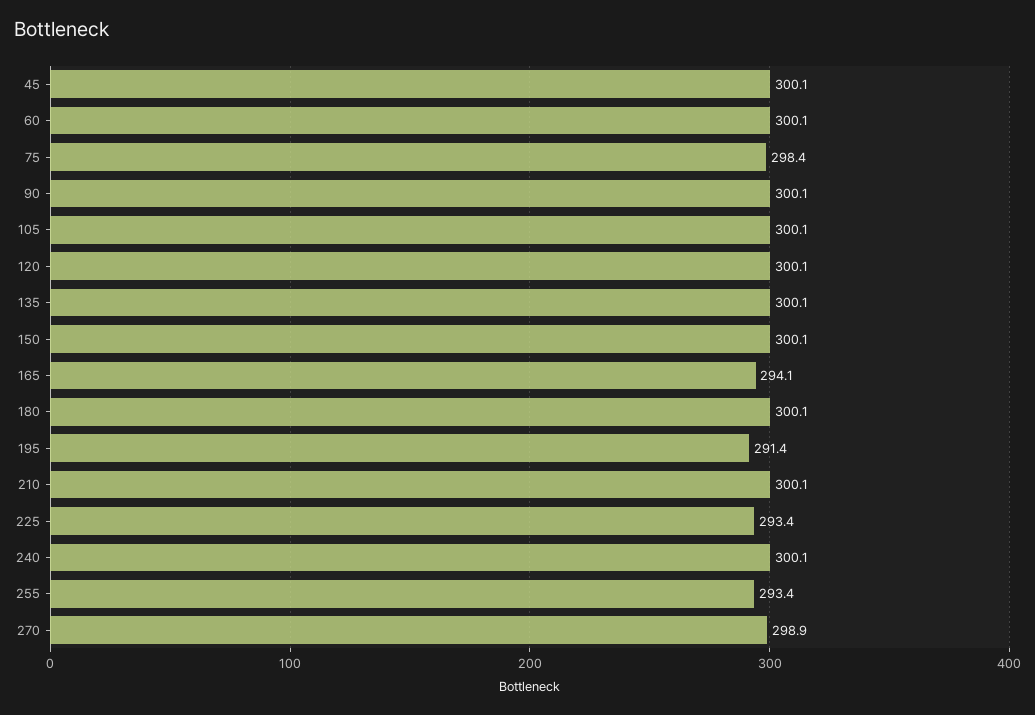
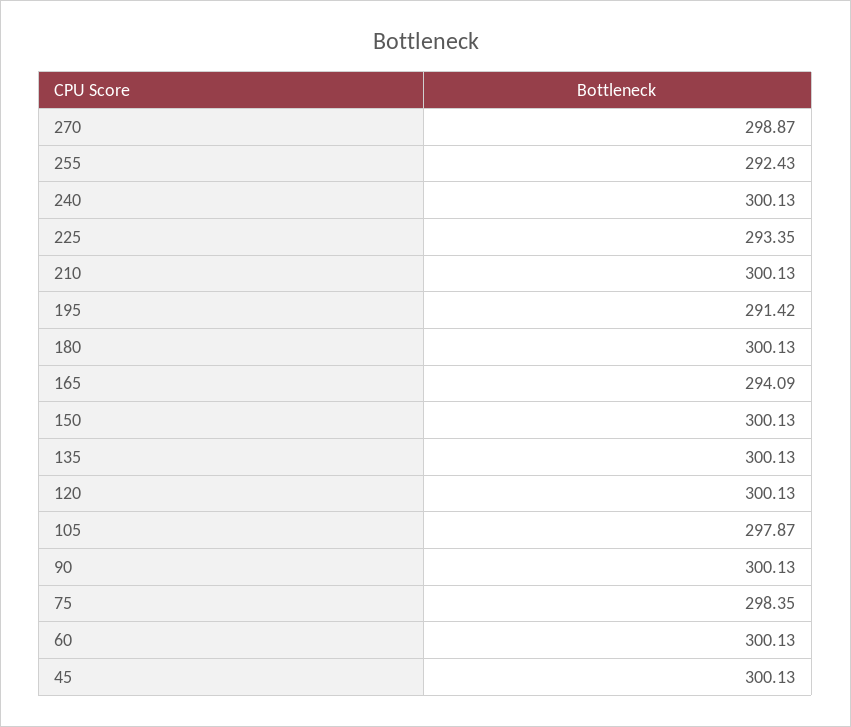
  {
    "45": 300.13,
    "60": 300.13,
    "75": 298.35,
    "90": 300.13,
-   "105": 300.1,
+   "105": 297.87,
    "120": 300.13,
    "135": 300.13,
    "150": 300.13,
    "165": 294.09,
    "180": 300.13,
    "195": 291.42,
    "210": 300.13,
    "225": 293.35,
    "240": 300.13,
-   "255": 293.4,
+   "255": 292.43,
    "270": 298.87
  }

